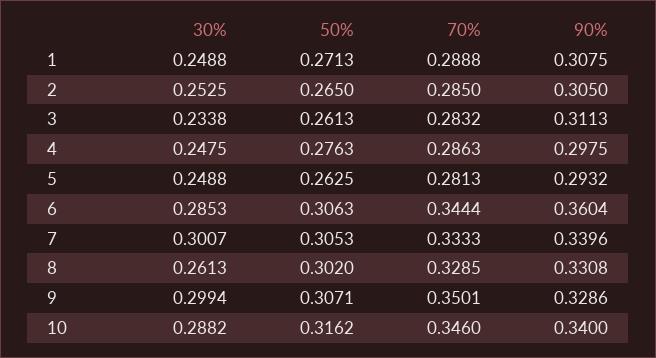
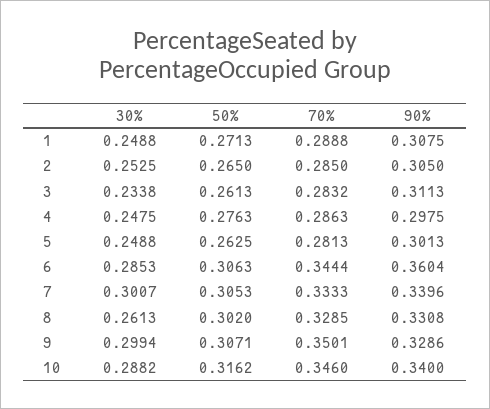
  {
    "30%": {
      "1": 0.2488,
      "2": 0.2525,
      "3": 0.2338,
      "4": 0.2475,
      "5": 0.2488,
      "6": 0.2853,
      "7": 0.3007,
      "8": 0.2613,
      "9": 0.2994,
      "10": 0.2882
    },
    "50%": {
      "1": 0.2713,
      "2": 0.265,
      "3": 0.2613,
      "4": 0.2763,
      "5": 0.2625,
      "6": 0.3063,
      "7": 0.3053,
      "8": 0.302,
      "9": 0.3071,
      "10": 0.3162
    },
    "70%": {
      "1": 0.2888,
      "2": 0.285,
      "3": 0.2832,
      "4": 0.2863,
      "5": 0.2813,
      "6": 0.3444,
      "7": 0.3333,
      "8": 0.3285,
      "9": 0.3501,
      "10": 0.346
    },
    "90%": {
      "1": 0.3075,
      "2": 0.305,
      "3": 0.3113,
      "4": 0.2975,
-     "5": 0.2932,
+     "5": 0.3013,
      "6": 0.3604,
      "7": 0.3396,
      "8": 0.3308,
      "9": 0.3286,
      "10": 0.34
    }
  }

